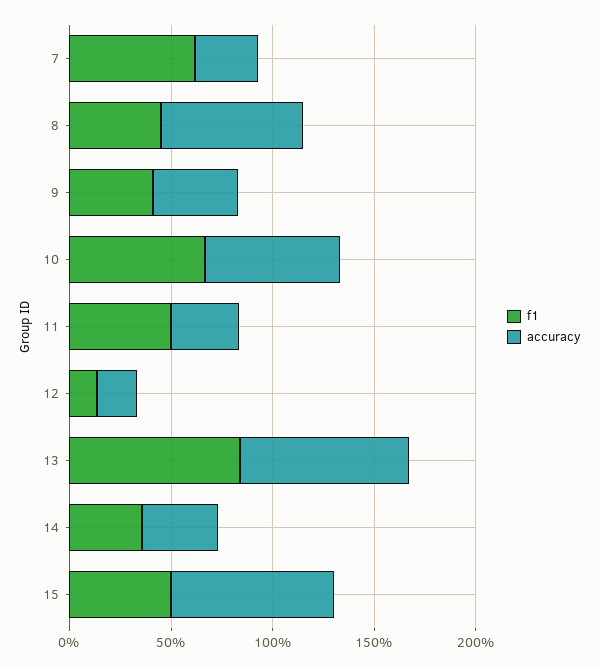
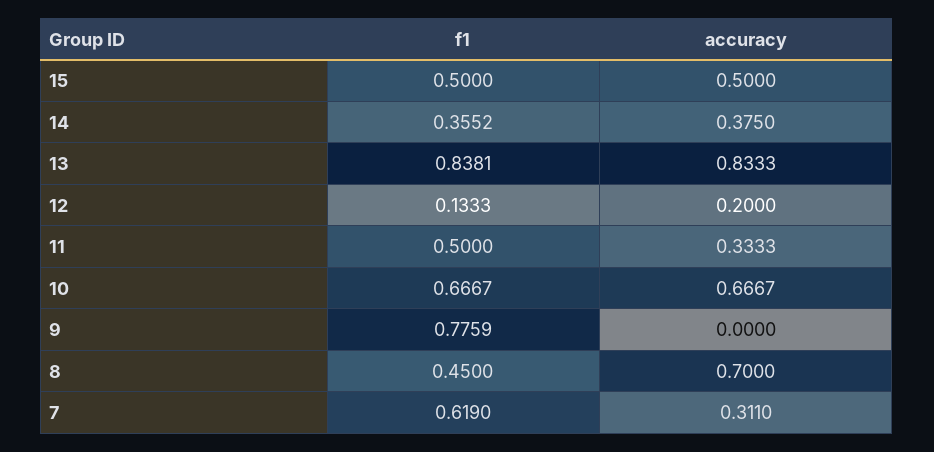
  {
    "f1": {
      "7": 0.619,
      "8": 0.45,
-     "9": 0.4,
+     "9": 0.7759,
      "10": 0.6667,
      "11": 0.5,
      "12": 0.1333,
      "13": 0.8381,
      "14": 0.3552,
      "15": 0.5
    },
    "accuracy": {
      "7": 0.311,
      "8": 0.7,
-     "9": 0.4,
+     "9": 0,
      "10": 0.6667,
      "11": 0.3333,
      "12": 0.2,
      "13": 0.8333,
      "14": 0.375,
-     "15": 0.8
+     "15": 0.5
    }
  }

